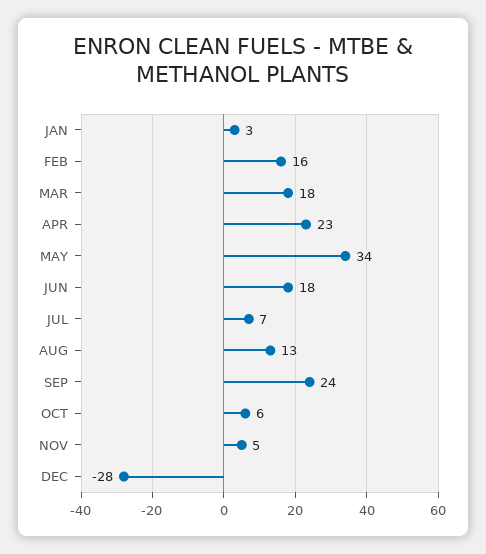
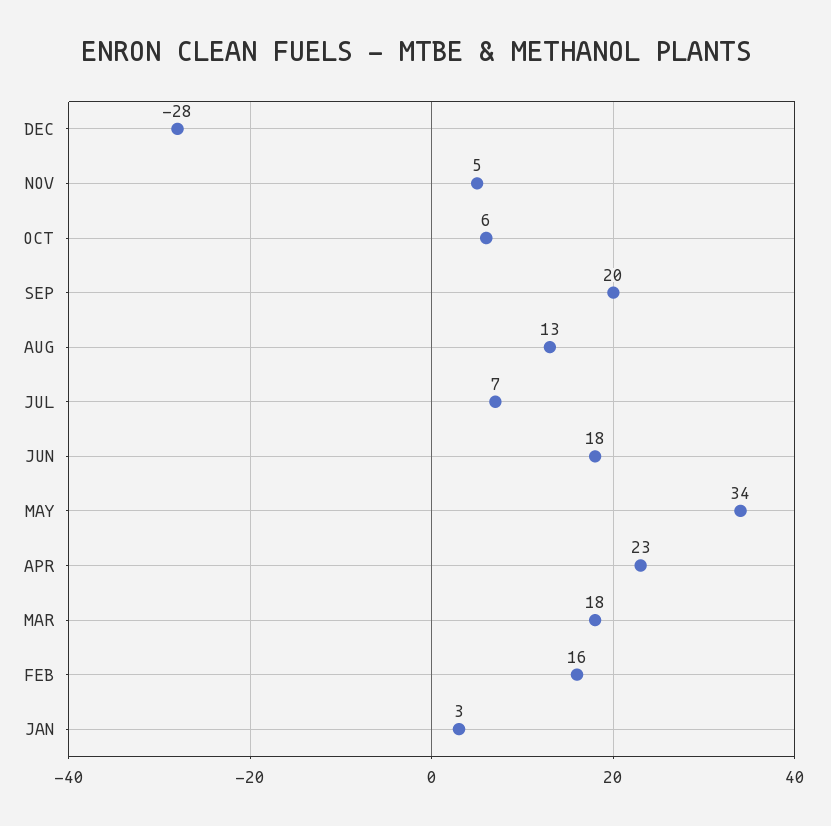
  {
    "JAN": 3,
    "FEB": 16,
    "MAR": 18,
    "APR": 23,
    "MAY": 34,
    "JUN": 18,
    "JUL": 7,
    "AUG": 13,
-   "SEP": 24,
+   "SEP": 20,
    "OCT": 6,
    "NOV": 5,
    "DEC": -28
  }

